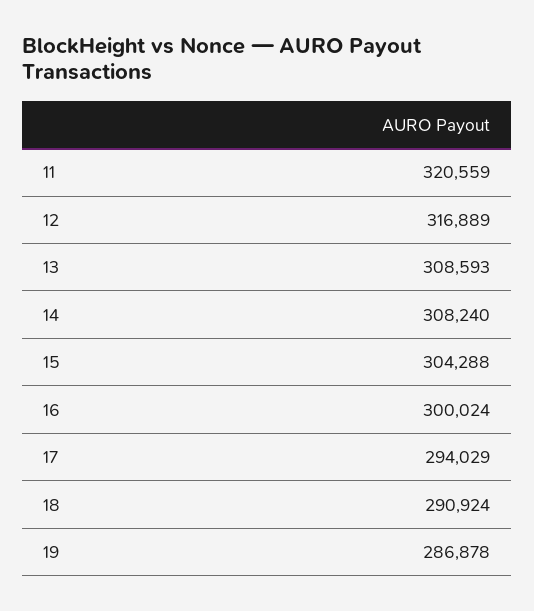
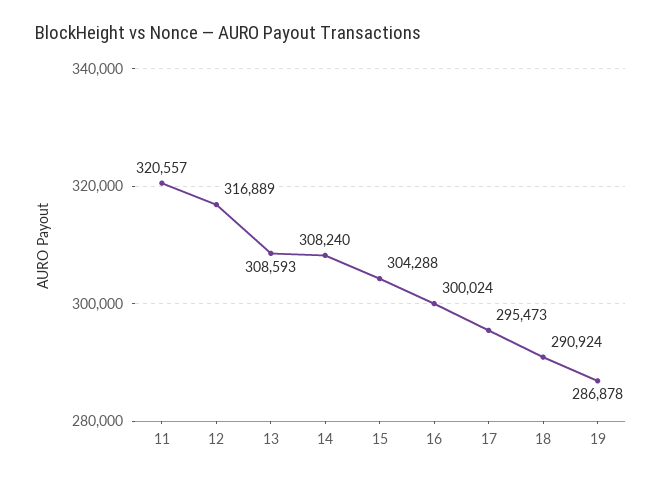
  {
-   "11": 320559,
+   "11": 320557,
    "12": 316889,
    "13": 308593,
    "14": 308240,
    "15": 304288,
    "16": 300024,
-   "17": 294029,
+   "17": 295473,
    "18": 290924,
    "19": 286878
  }

